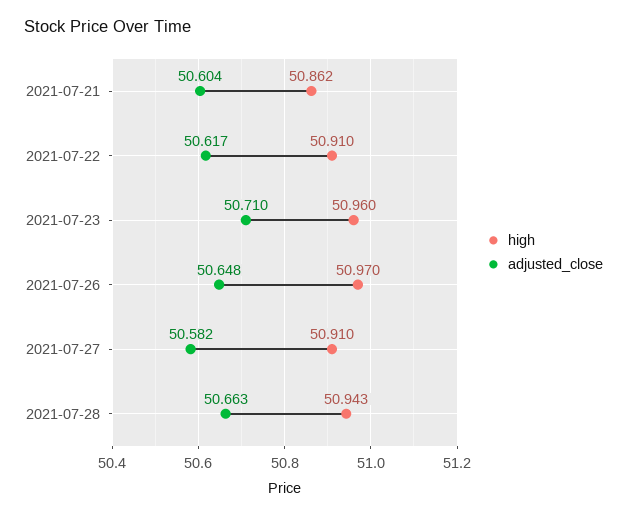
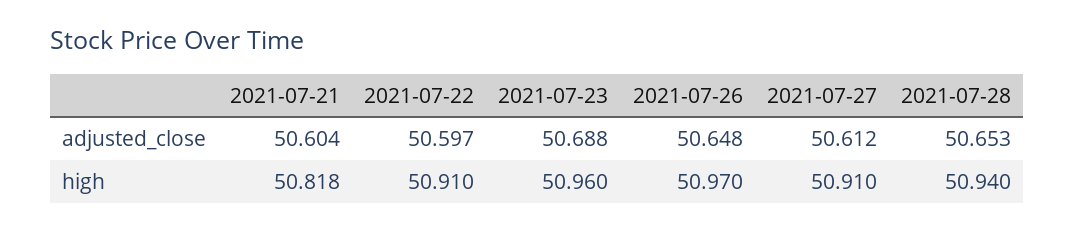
  {
    "high": {
-     "2021-07-21": 50.862,
+     "2021-07-21": 50.818,
      "2021-07-22": 50.91,
      "2021-07-23": 50.96,
      "2021-07-26": 50.97,
      "2021-07-27": 50.91,
-     "2021-07-28": 50.943
+     "2021-07-28": 50.94
    },
    "adjusted_close": {
      "2021-07-21": 50.604,
-     "2021-07-22": 50.617,
+     "2021-07-22": 50.597,
-     "2021-07-23": 50.71,
+     "2021-07-23": 50.688,
      "2021-07-26": 50.648,
-     "2021-07-27": 50.582,
+     "2021-07-27": 50.612,
-     "2021-07-28": 50.663
+     "2021-07-28": 50.653
    }
  }

